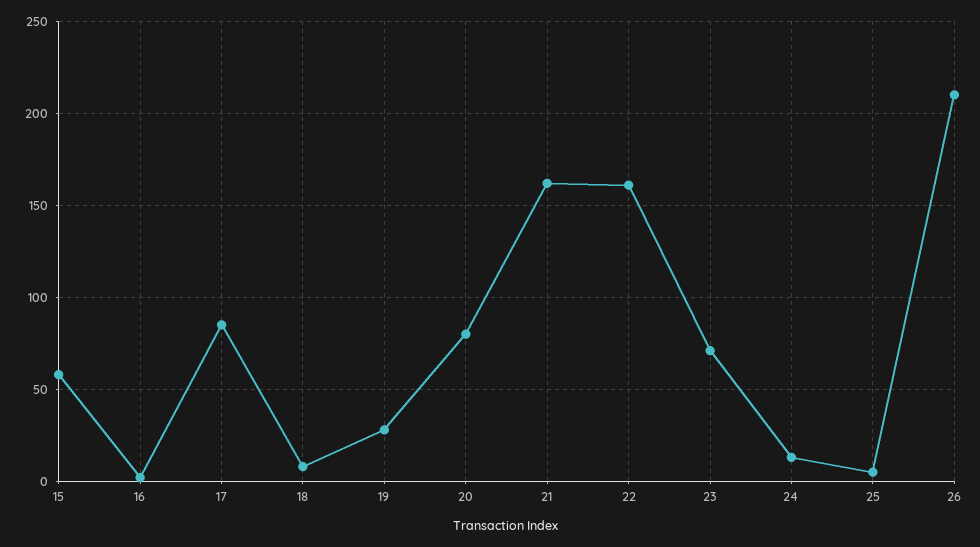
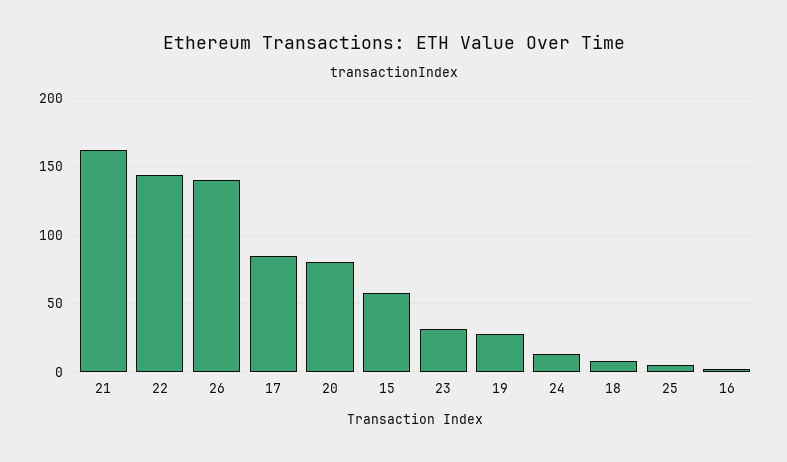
  {
    "15": 60,
    "16": 0,
    "17": 85,
    "18": 10,
    "19": 30,
    "20": 80,
    "21": 160,
-   "22": 160,
+   "22": 145,
-   "23": 70,
+   "23": 30,
    "24": 15,
    "25": 5,
-   "26": 210
+   "26": 140
  }

